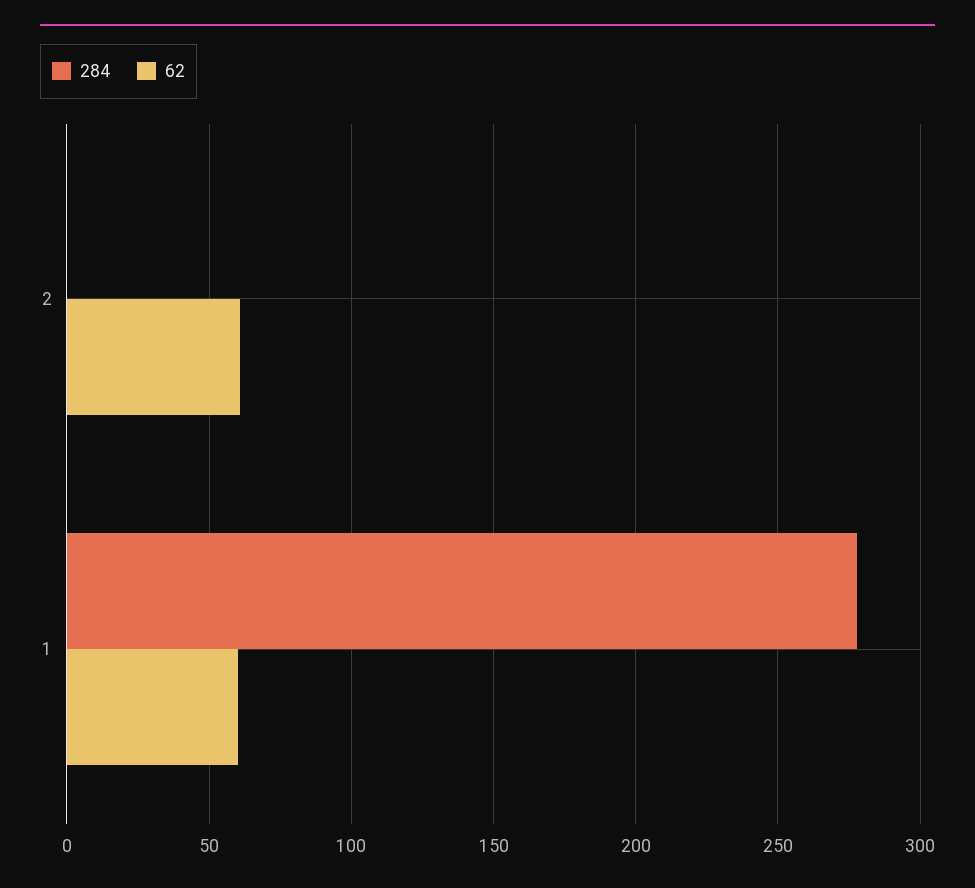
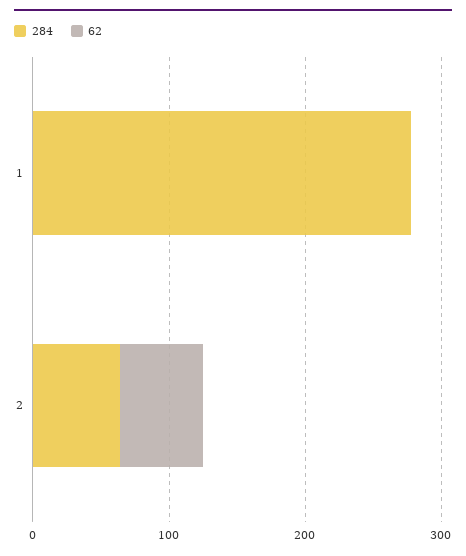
  {
    "284": {
-     "2": 0,
+     "2": 60,
      "1": 280
    },
    "62": {
      "2": 60,
-     "1": 60
+     "1": 0
    }
  }

